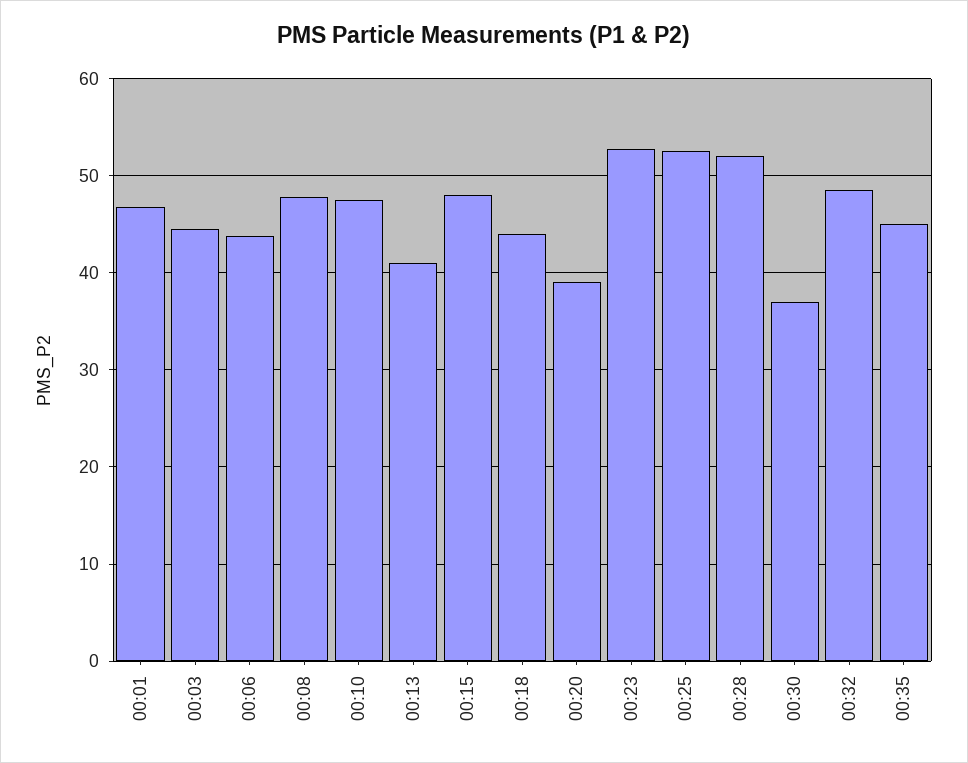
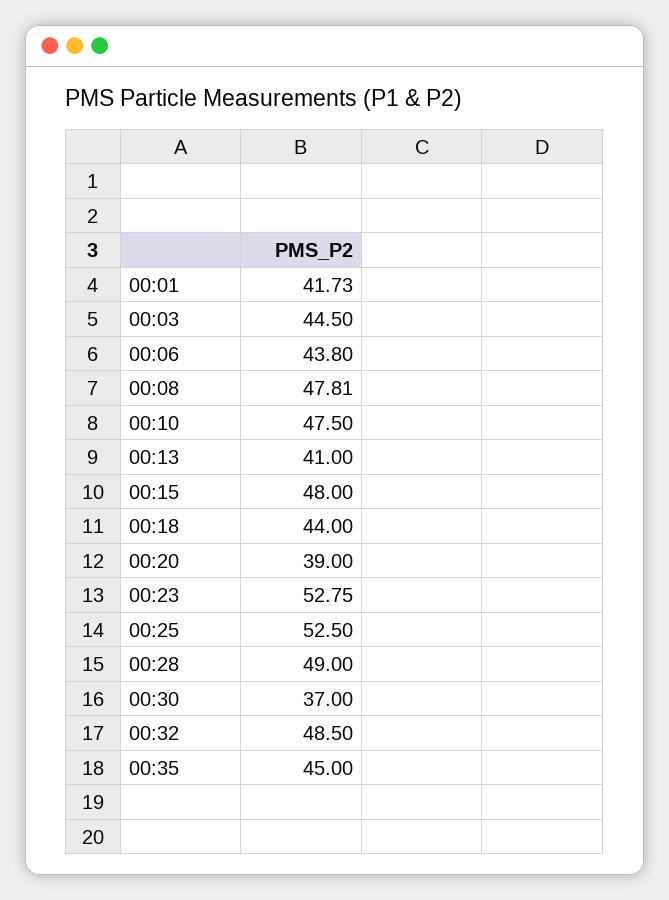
  {
-   "00:01": 47,
+   "00:01": 41.73,
    "00:03": 44.5,
    "00:06": 43.8,
    "00:08": 47.81,
    "00:10": 47.5,
    "00:13": 41,
    "00:15": 48,
    "00:18": 44,
    "00:20": 39,
    "00:23": 52.75,
    "00:25": 52.5,
-   "00:28": 52,
+   "00:28": 49,
    "00:30": 37,
    "00:32": 48.5,
    "00:35": 45
  }

